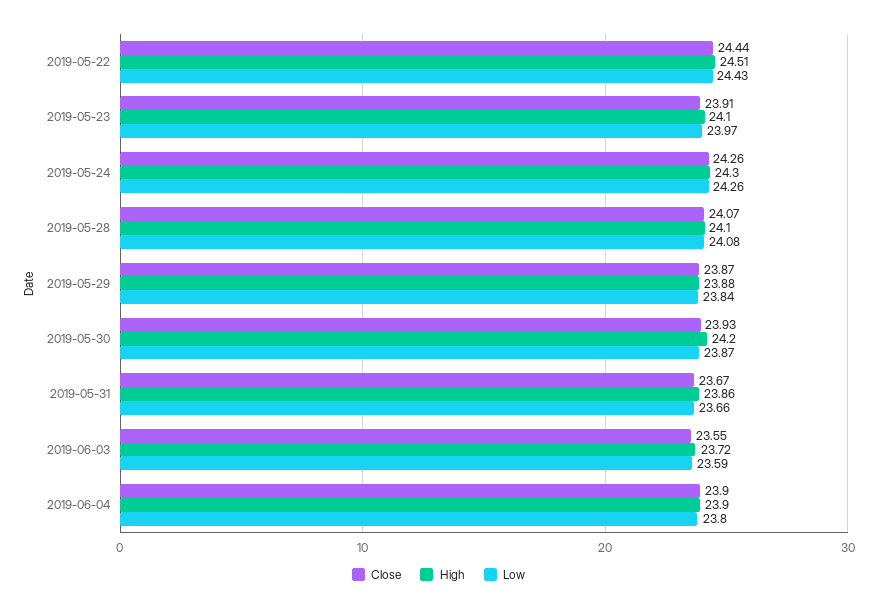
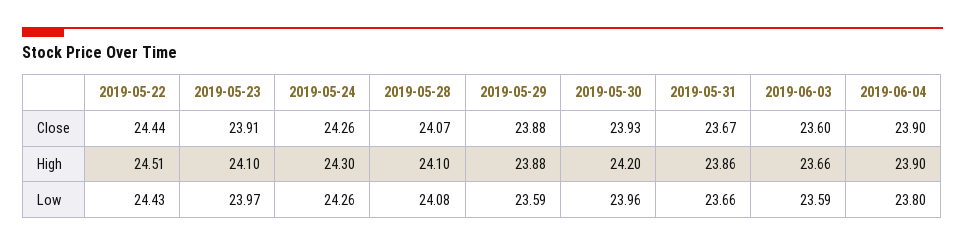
  {
    "Close": {
      "2019-05-22": 24.44,
      "2019-05-23": 23.91,
      "2019-05-24": 24.26,
      "2019-05-28": 24.07,
-     "2019-05-29": 23.87,
+     "2019-05-29": 23.88,
      "2019-05-30": 23.93,
      "2019-05-31": 23.67,
-     "2019-06-03": 23.55,
+     "2019-06-03": 23.6,
      "2019-06-04": 23.9
    },
    "High": {
      "2019-05-22": 24.51,
      "2019-05-23": 24.1,
      "2019-05-24": 24.3,
      "2019-05-28": 24.1,
      "2019-05-29": 23.88,
      "2019-05-30": 24.2,
      "2019-05-31": 23.86,
-     "2019-06-03": 23.72,
+     "2019-06-03": 23.66,
      "2019-06-04": 23.9
    },
    "Low": {
      "2019-05-22": 24.43,
      "2019-05-23": 23.97,
      "2019-05-24": 24.26,
      "2019-05-28": 24.08,
-     "2019-05-29": 23.84,
+     "2019-05-29": 23.59,
-     "2019-05-30": 23.87,
+     "2019-05-30": 23.96,
      "2019-05-31": 23.66,
      "2019-06-03": 23.59,
      "2019-06-04": 23.8
    }
  }

